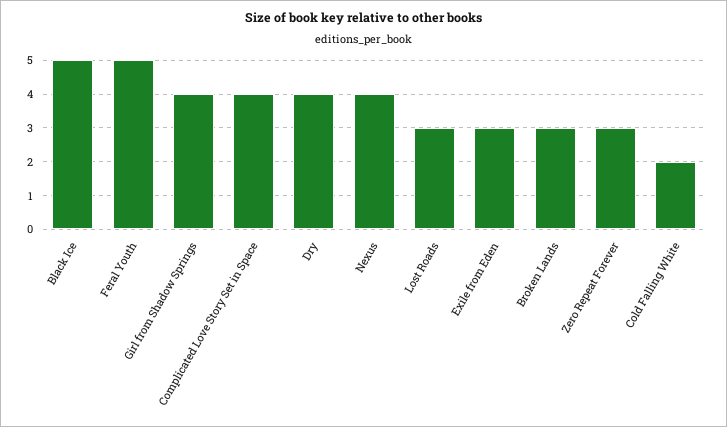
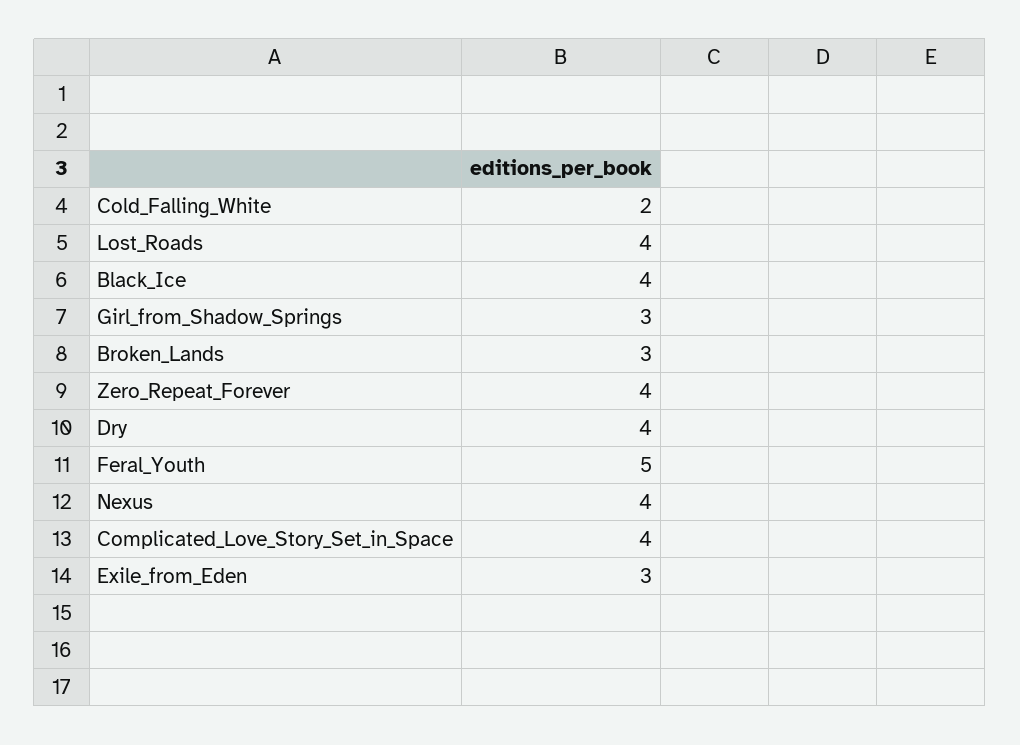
  {
-   "Black Ice": 5,
+   "Black Ice": 4,
    "Feral Youth": 5,
-   "Girl from Shadow Springs": 4,
+   "Girl from Shadow Springs": 3,
    "Complicated Love Story Set in Space": 4,
    "Dry": 4,
    "Nexus": 4,
-   "Lost Roads": 3,
+   "Lost Roads": 4,
    "Exile from Eden": 3,
    "Broken Lands": 3,
-   "Zero Repeat Forever": 3,
+   "Zero Repeat Forever": 4,
    "Cold Falling White": 2
  }

